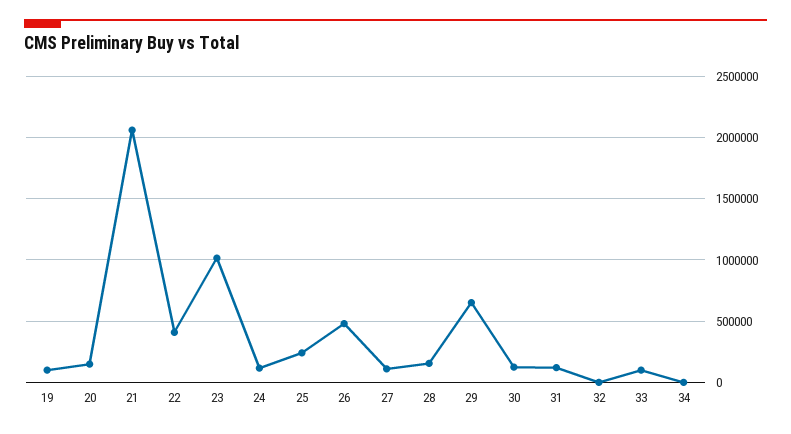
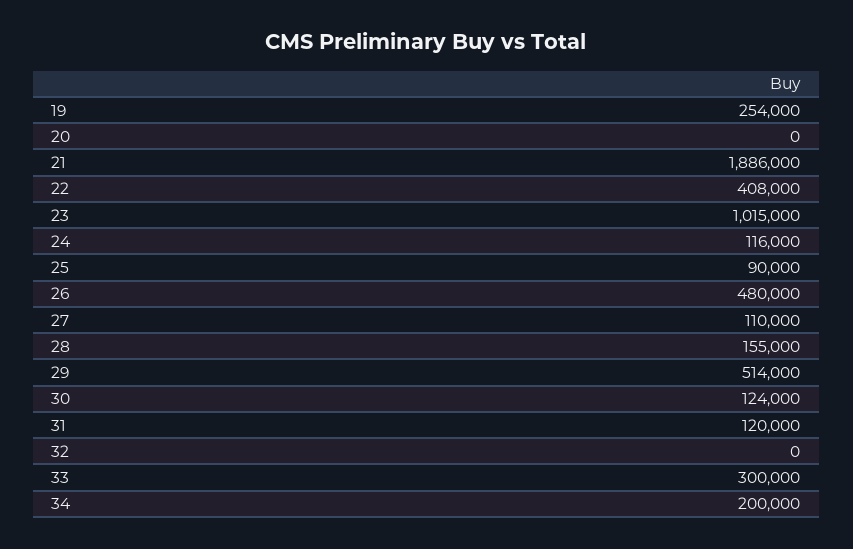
  {
-   "19": 100000,
+   "19": 254000,
-   "20": 150000,
+   "20": 0,
-   "21": 2050000,
+   "21": 1886000,
    "22": 408000,
    "23": 1015000,
    "24": 116000,
-   "25": 250000,
+   "25": 90000,
    "26": 480000,
    "27": 110000,
    "28": 155000,
-   "29": 650000,
+   "29": 514000,
    "30": 124000,
    "31": 120000,
    "32": 0,
-   "33": 100000,
+   "33": 300000,
-   "34": 0
+   "34": 200000
  }

